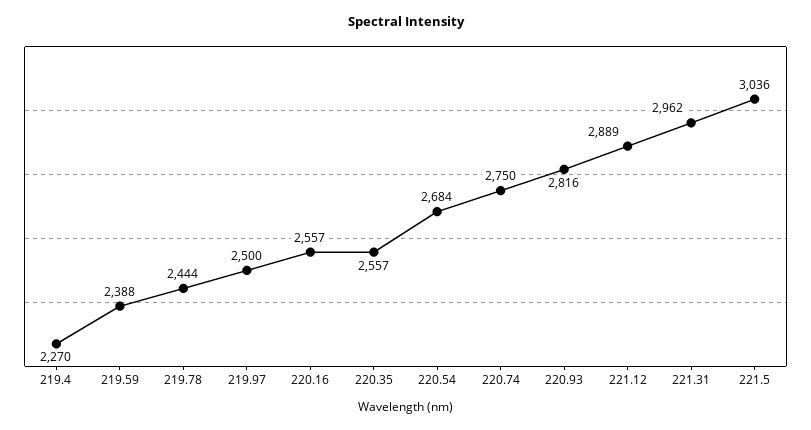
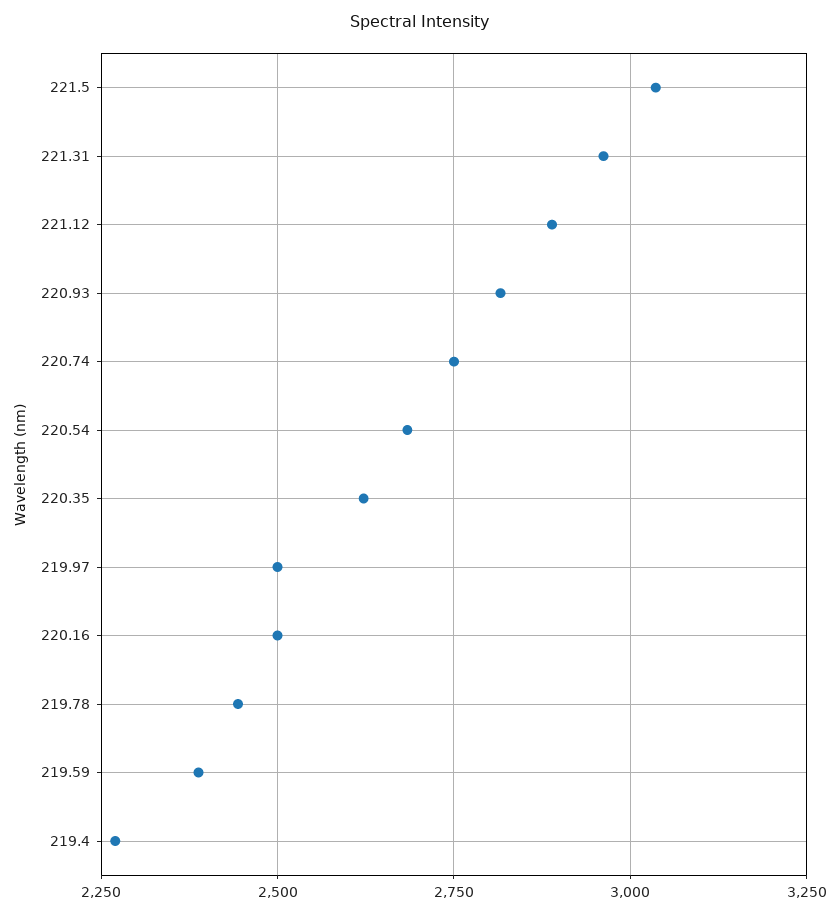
  {
    "219.4": 2270,
    "219.59": 2388,
    "219.78": 2444,
    "219.97": 2500,
-   "220.16": 2557,
+   "220.16": 2500,
-   "220.35": 2557,
+   "220.35": 2625,
    "220.54": 2684,
    "220.74": 2750,
    "220.93": 2816,
    "221.12": 2889,
    "221.31": 2962,
    "221.5": 3036
  }

